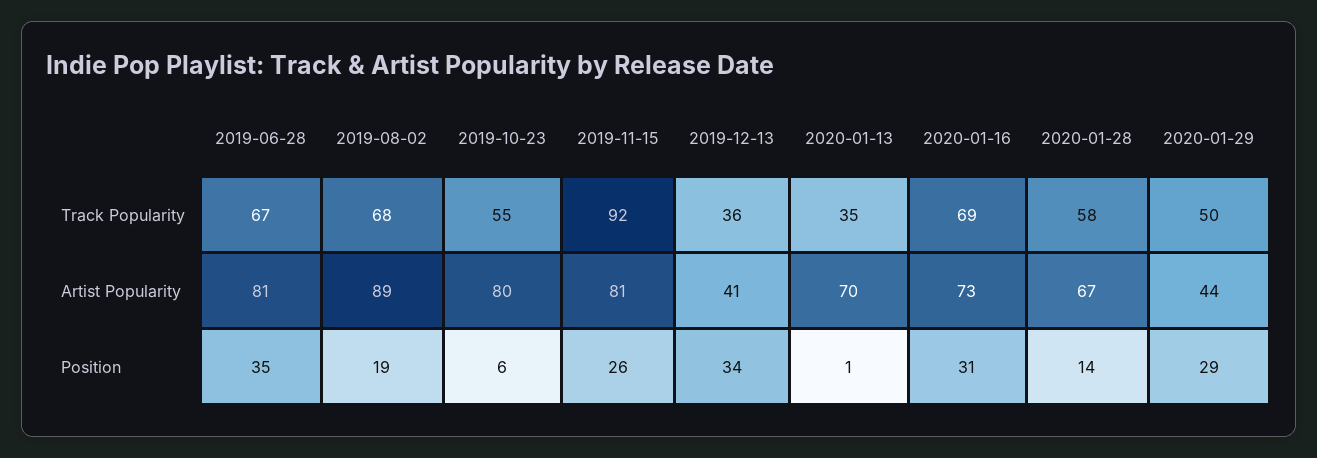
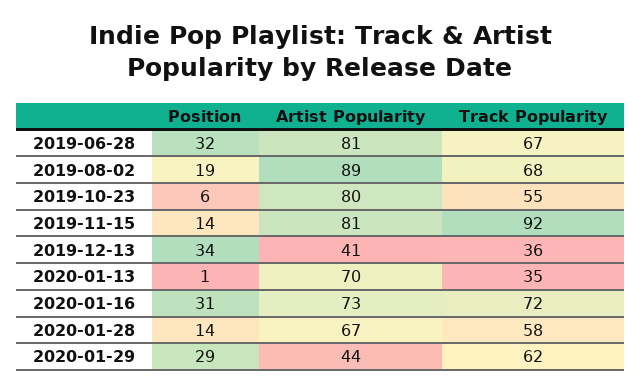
  {
    "2019-06-28": {
      "Track Popularity": 67,
      "Artist Popularity": 81,
-     "Position": 35
+     "Position": 32
    },
    "2019-08-02": {
      "Track Popularity": 68,
      "Artist Popularity": 89,
      "Position": 19
    },
    "2019-10-23": {
      "Track Popularity": 55,
      "Artist Popularity": 80,
      "Position": 6
    },
    "2019-11-15": {
      "Track Popularity": 92,
      "Artist Popularity": 81,
-     "Position": 26
+     "Position": 14
    },
    "2019-12-13": {
      "Track Popularity": 36,
      "Artist Popularity": 41,
      "Position": 34
    },
    "2020-01-13": {
      "Track Popularity": 35,
      "Artist Popularity": 70,
      "Position": 1
    },
    "2020-01-16": {
-     "Track Popularity": 69,
+     "Track Popularity": 72,
      "Artist Popularity": 73,
      "Position": 31
    },
    "2020-01-28": {
      "Track Popularity": 58,
      "Artist Popularity": 67,
      "Position": 14
    },
    "2020-01-29": {
-     "Track Popularity": 50,
+     "Track Popularity": 62,
      "Artist Popularity": 44,
      "Position": 29
    }
  }

